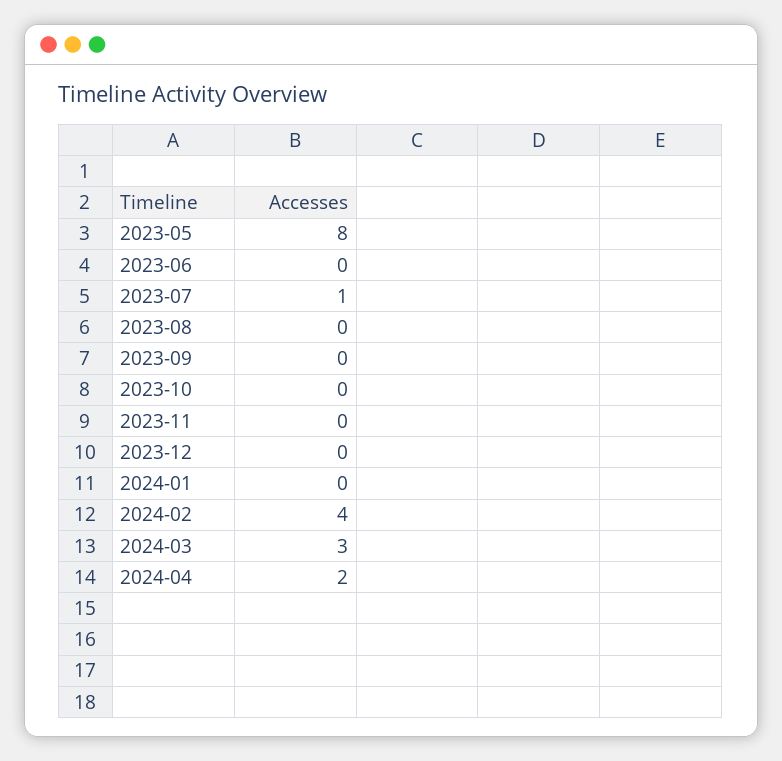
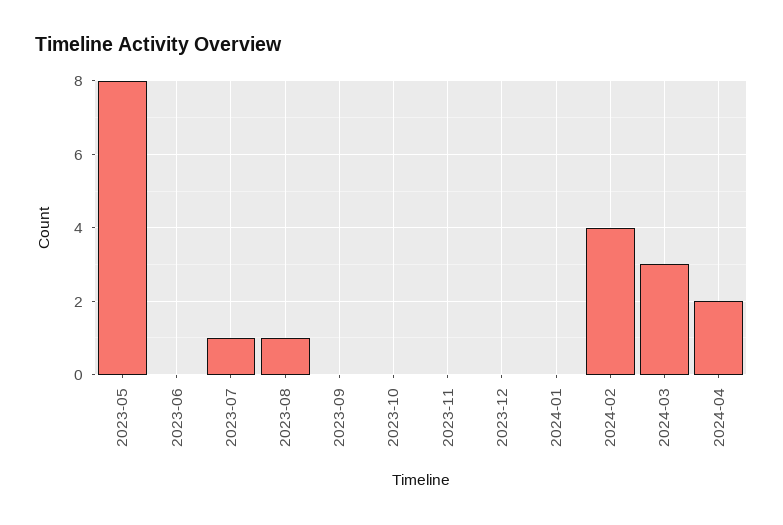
  {
    "2023-05": 8,
    "2023-06": 0,
    "2023-07": 1,
-   "2023-08": 0,
+   "2023-08": 1,
    "2023-09": 0,
    "2023-10": 0,
    "2023-11": 0,
    "2023-12": 0,
    "2024-01": 0,
    "2024-02": 4,
    "2024-03": 3,
    "2024-04": 2
  }

